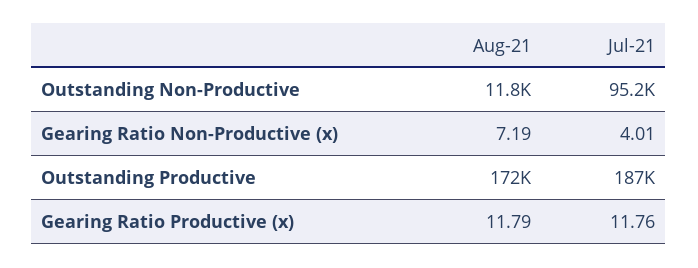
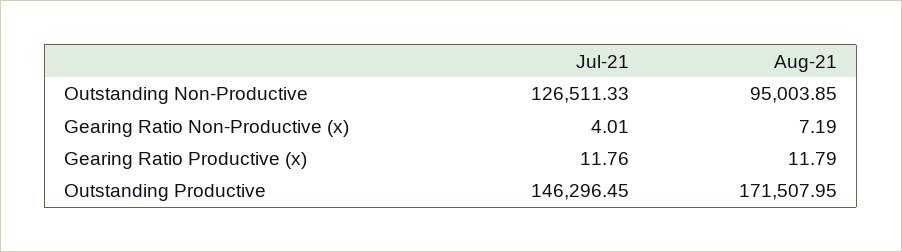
  {
    "Aug-21": {
-     "Outstanding Non-Productive": 11800,
+     "Outstanding Non-Productive": 95003.85,
      "Gearing Ratio Non-Productive (x)": 7.19,
      "Outstanding Productive": 171507.95,
      "Gearing Ratio Productive (x)": 11.79
    },
    "Jul-21": {
-     "Outstanding Non-Productive": 95200,
+     "Outstanding Non-Productive": 126511.33,
      "Gearing Ratio Non-Productive (x)": 4.01,
-     "Outstanding Productive": 187000,
+     "Outstanding Productive": 146296.45,
      "Gearing Ratio Productive (x)": 11.76
    }
  }

